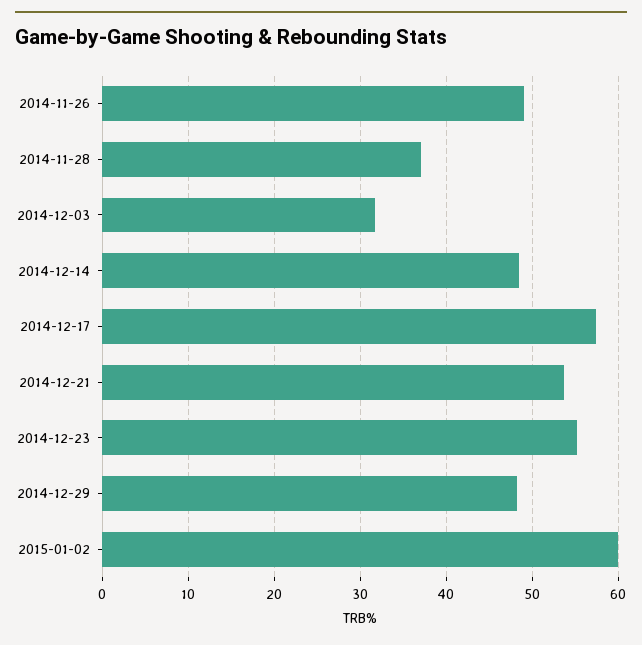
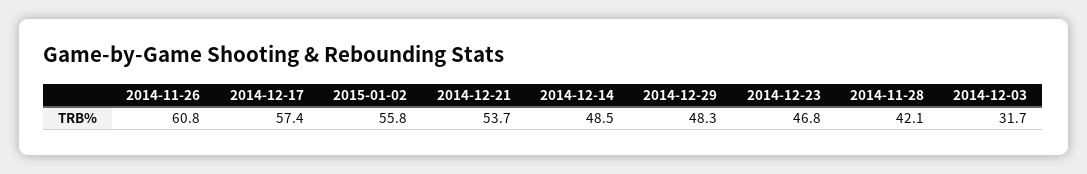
  {
-   "2014-11-26": 49,
+   "2014-11-26": 60.8,
-   "2014-11-28": 37,
+   "2014-11-28": 42.1,
    "2014-12-03": 31.7,
    "2014-12-14": 48.5,
    "2014-12-17": 57.4,
    "2014-12-21": 53.7,
-   "2014-12-23": 55,
+   "2014-12-23": 46.8,
    "2014-12-29": 48.3,
-   "2015-01-02": 60
+   "2015-01-02": 55.8
  }

